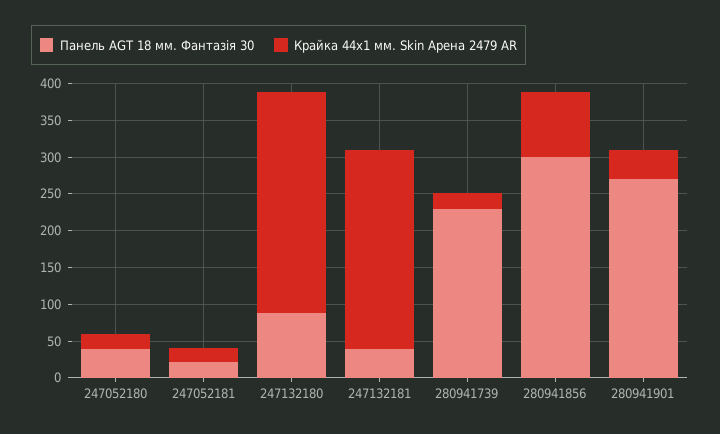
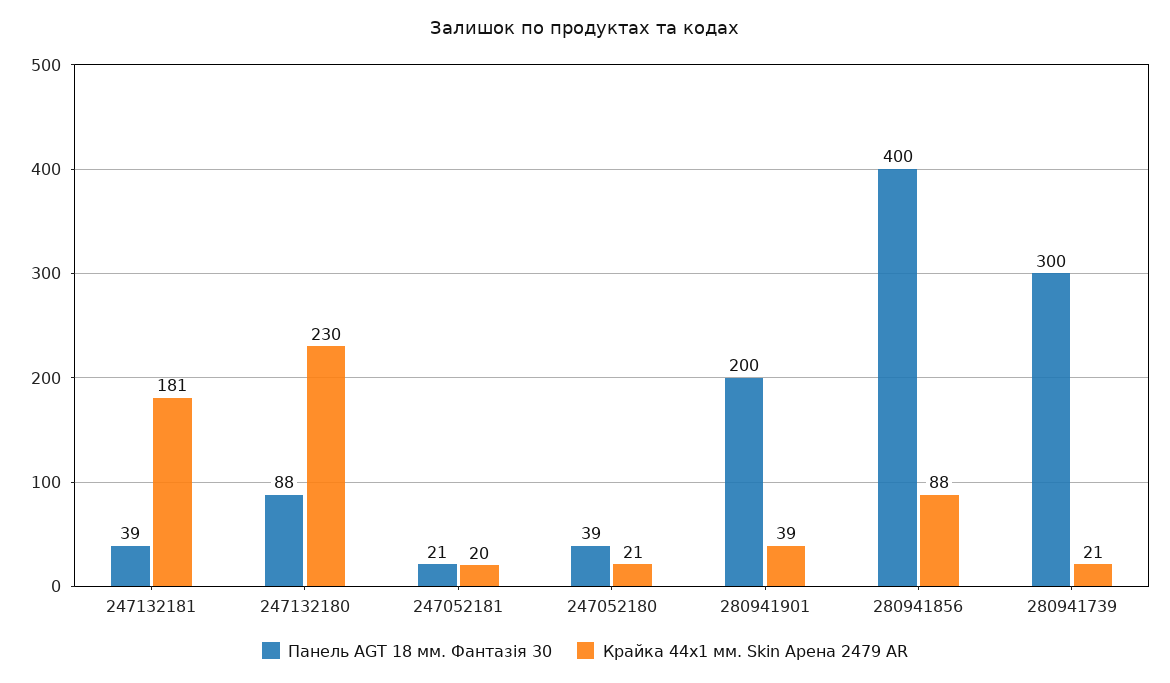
  {
    "Панель AGT 18 мм. Фантазія 30": {
      "247052180": 39,
      "247052181": 21,
      "247132180": 88,
      "247132181": 39,
-     "280941739": 225,
+     "280941739": 300,
-     "280941856": 300,
+     "280941856": 400,
-     "280941901": 275
+     "280941901": 200
    },
    "Крайка 44x1 мм. Skin Арена 2479 AR": {
      "247052180": 21,
      "247052181": 20,
-     "247132180": 300,
+     "247132180": 230,
-     "247132181": 275,
+     "247132181": 181,
      "280941739": 21,
      "280941856": 88,
      "280941901": 39
    }
  }

